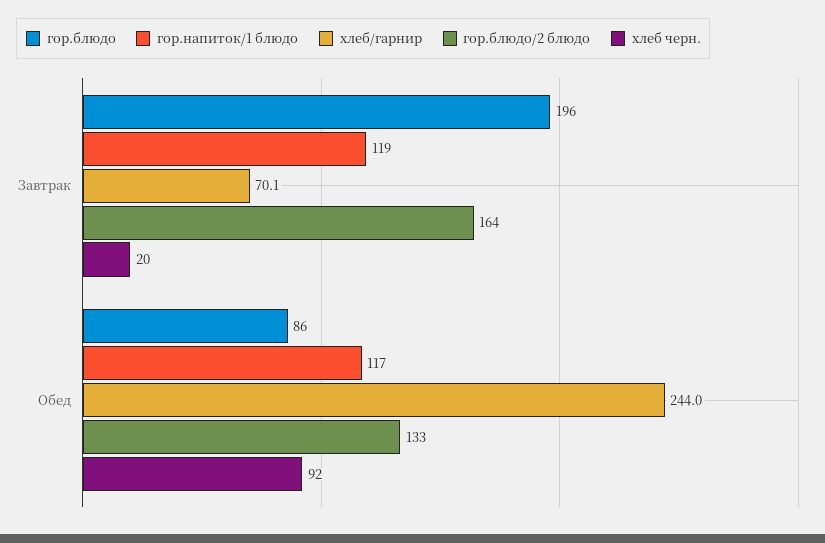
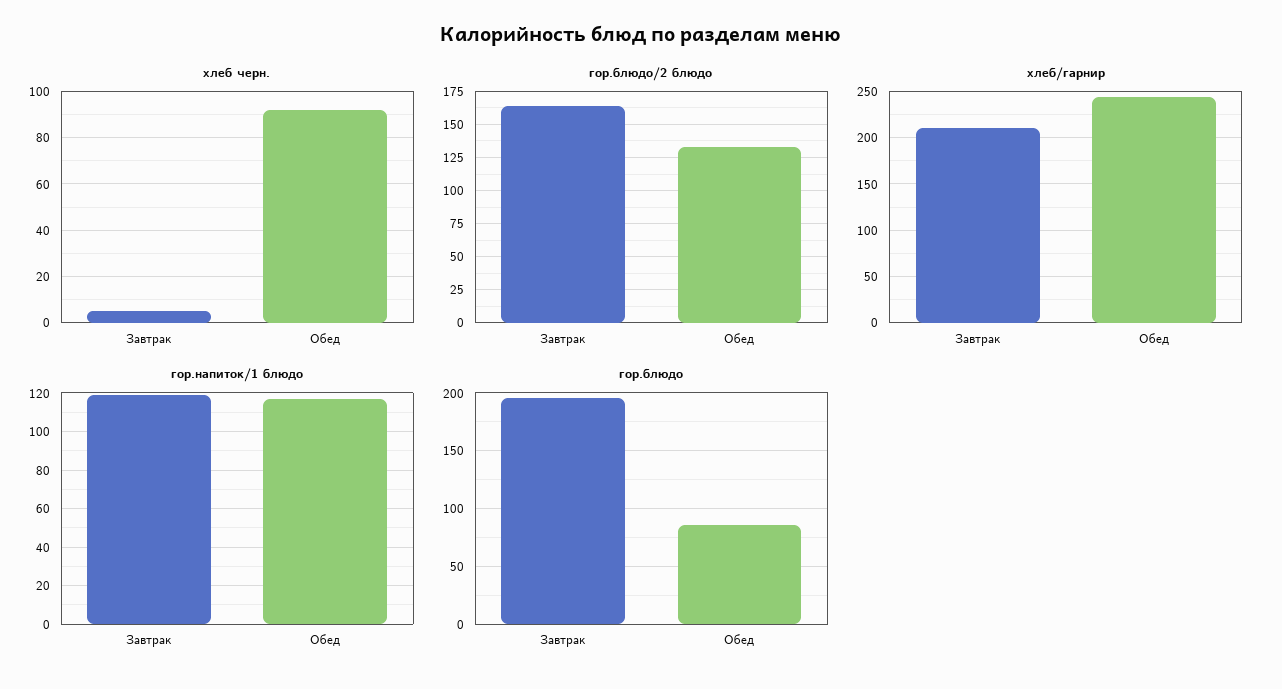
  {
    "гор.блюдо": {
      "Завтрак": 196,
      "Обед": 86
    },
    "гор.напиток/1 блюдо": {
      "Завтрак": 119,
      "Обед": 117
    },
    "хлеб/гарнир": {
-     "Завтрак": 70.1,
+     "Завтрак": 210,
      "Обед": 244
    },
    "гор.блюдо/2 блюдо": {
      "Завтрак": 164,
      "Обед": 133
    },
    "хлеб черн.": {
-     "Завтрак": 20,
+     "Завтрак": 5,
      "Обед": 92
    }
  }

